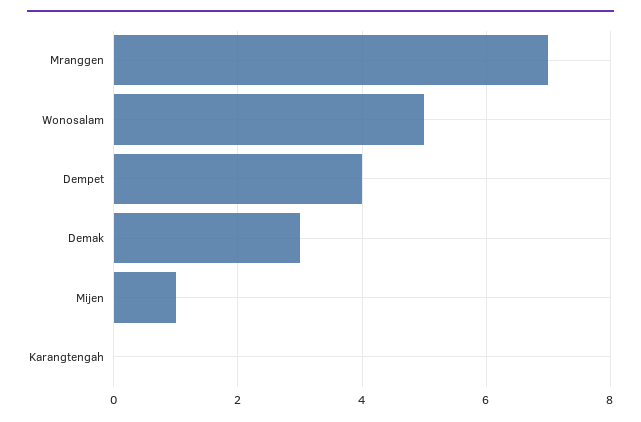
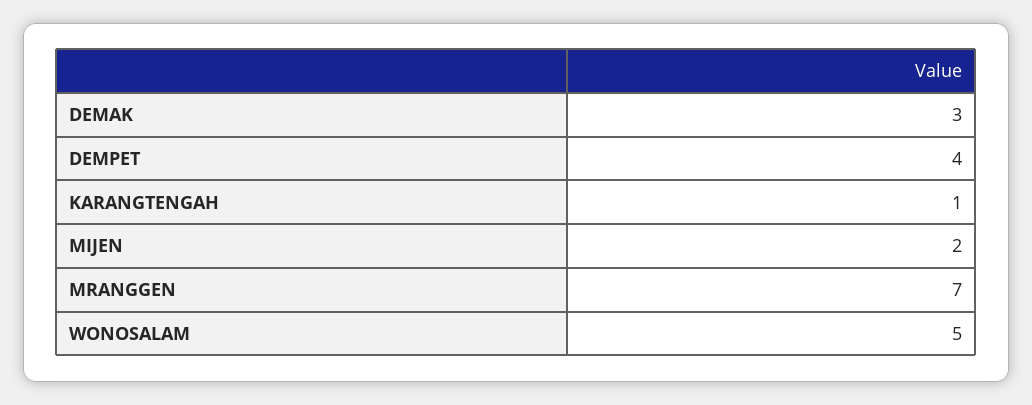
  {
    "Mranggen": 7,
    "Wonosalam": 5,
    "Dempet": 4,
    "Demak": 3,
-   "Mijen": 1,
+   "Mijen": 2,
-   "Karangtengah": 0
+   "Karangtengah": 1
  }

